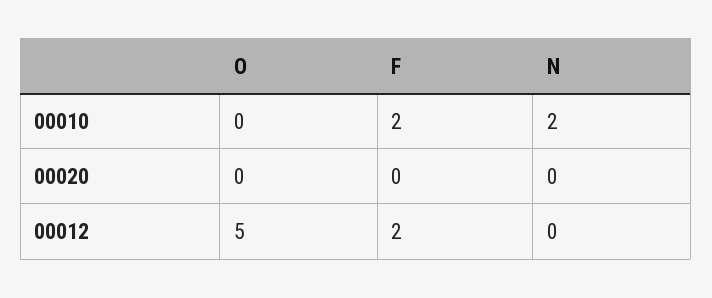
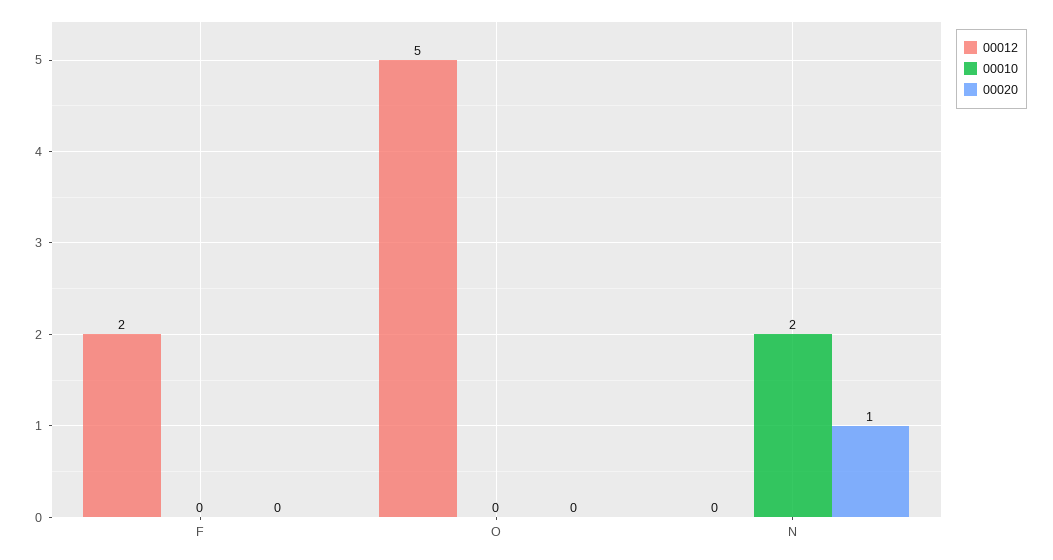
  {
    "00010": {
      "O": 0,
-     "F": 2,
+     "F": 0,
      "N": 2
    },
    "00020": {
      "O": 0,
      "F": 0,
-     "N": 0
+     "N": 1
    },
    "00012": {
      "O": 5,
      "F": 2,
      "N": 0
    }
  }

